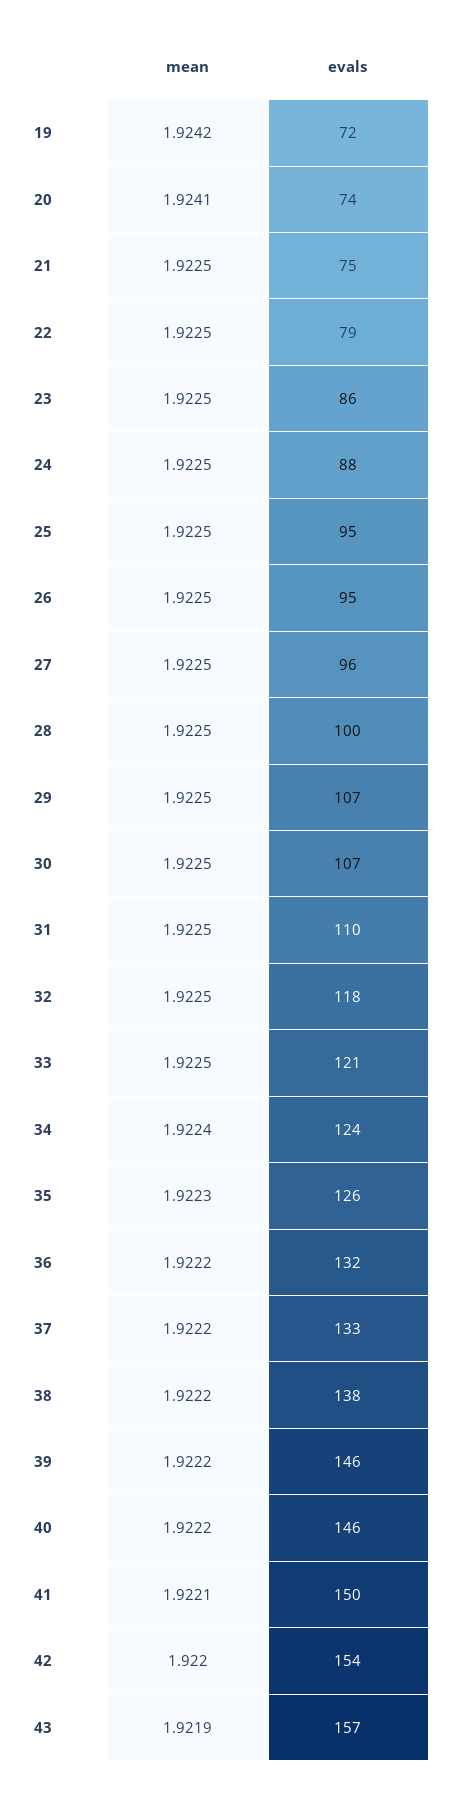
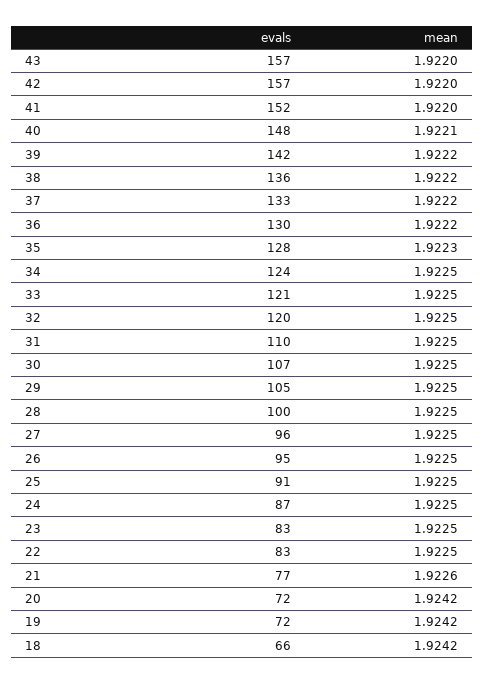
  {
    "mean": {
      "19": 1.9242,
-     "20": 1.9241,
+     "20": 1.9242,
-     "21": 1.9225,
+     "21": 1.9226,
      "22": 1.9225,
      "23": 1.9225,
      "24": 1.9225,
      "25": 1.9225,
      "26": 1.9225,
      "27": 1.9225,
      "28": 1.9225,
      "29": 1.9225,
      "30": 1.9225,
      "31": 1.9225,
      "32": 1.9225,
      "33": 1.9225,
-     "34": 1.9224,
+     "34": 1.9225,
      "35": 1.9223,
      "36": 1.9222,
      "37": 1.9222,
      "38": 1.9222,
      "39": 1.9222,
-     "40": 1.9222,
+     "40": 1.9221,
-     "41": 1.9221,
+     "41": 1.922,
      "42": 1.922,
-     "43": 1.9219
+     "43": 1.922,
+     "18": 1.9242
    },
    "evals": {
      "19": 72,
-     "20": 74,
+     "20": 72,
-     "21": 75,
+     "21": 77,
-     "22": 79,
+     "22": 83,
-     "23": 86,
+     "23": 83,
-     "24": 88,
+     "24": 87,
-     "25": 95,
+     "25": 91,
      "26": 95,
      "27": 96,
      "28": 100,
-     "29": 107,
+     "29": 105,
      "30": 107,
      "31": 110,
-     "32": 118,
+     "32": 120,
      "33": 121,
      "34": 124,
-     "35": 126,
+     "35": 128,
-     "36": 132,
+     "36": 130,
      "37": 133,
-     "38": 138,
+     "38": 136,
-     "39": 146,
+     "39": 142,
-     "40": 146,
+     "40": 148,
-     "41": 150,
+     "41": 152,
-     "42": 154,
+     "42": 157,
-     "43": 157
+     "43": 157,
+     "18": 66
    }
  }

